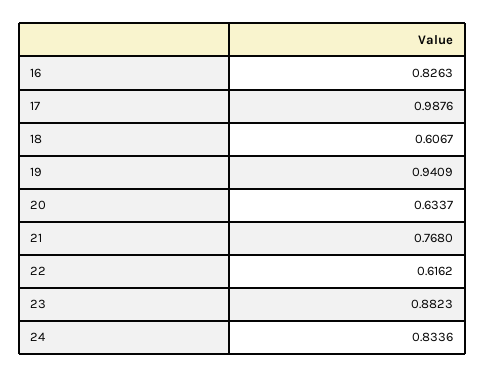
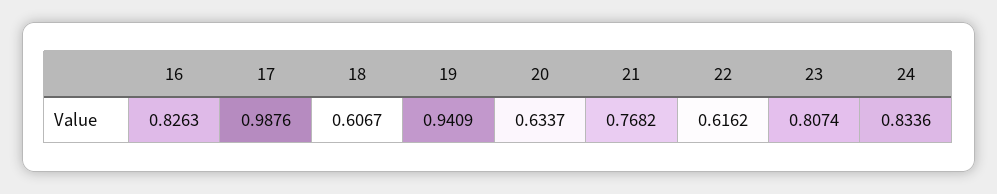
  {
    "16": 0.8263,
    "17": 0.9876,
    "18": 0.6067,
    "19": 0.9409,
    "20": 0.6337,
-   "21": 0.768,
+   "21": 0.7682,
    "22": 0.6162,
-   "23": 0.8823,
+   "23": 0.8074,
    "24": 0.8336
  }

